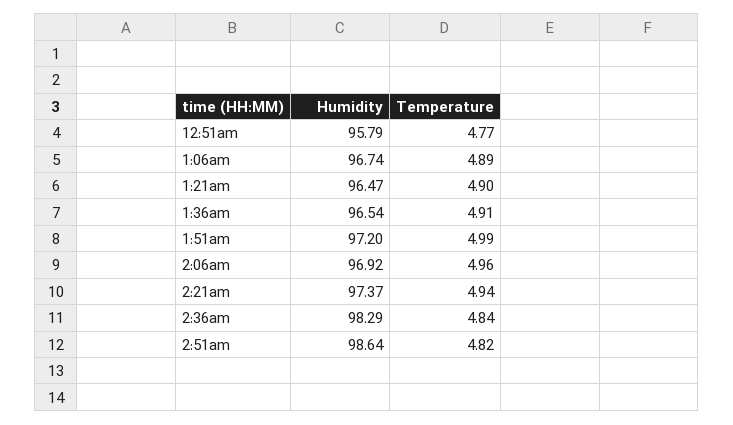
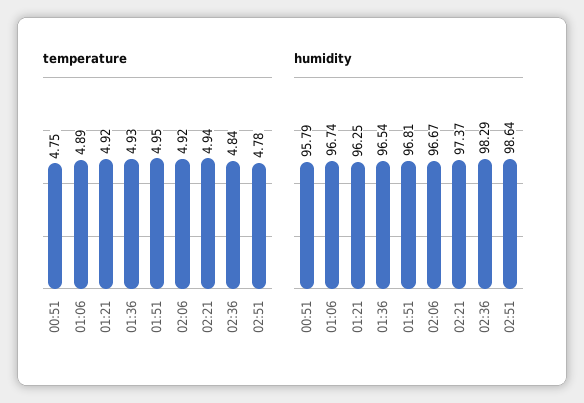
  {
    "Humidity": {
      "12:51am": 95.79,
      "1:06am": 96.74,
-     "1:21am": 96.47,
+     "1:21am": 96.25,
      "1:36am": 96.54,
-     "1:51am": 97.2,
+     "1:51am": 96.81,
-     "2:06am": 96.92,
+     "2:06am": 96.67,
      "2:21am": 97.37,
      "2:36am": 98.29,
      "2:51am": 98.64
    },
    "Temperature": {
-     "12:51am": 4.77,
+     "12:51am": 4.75,
      "1:06am": 4.89,
-     "1:21am": 4.9,
+     "1:21am": 4.92,
-     "1:36am": 4.91,
+     "1:36am": 4.93,
-     "1:51am": 4.99,
+     "1:51am": 4.95,
-     "2:06am": 4.96,
+     "2:06am": 4.92,
      "2:21am": 4.94,
      "2:36am": 4.84,
-     "2:51am": 4.82
+     "2:51am": 4.78
    }
  }

